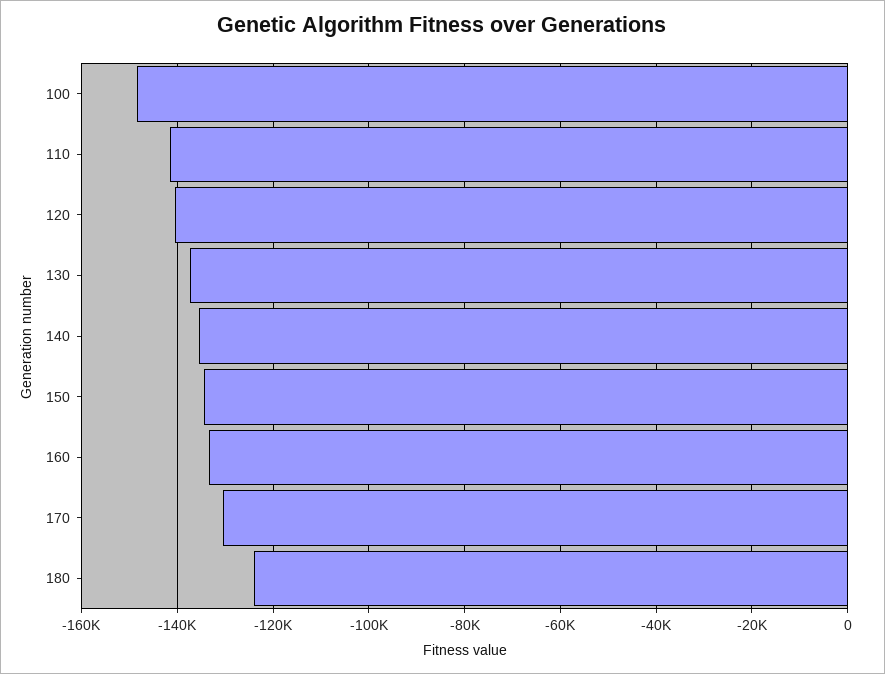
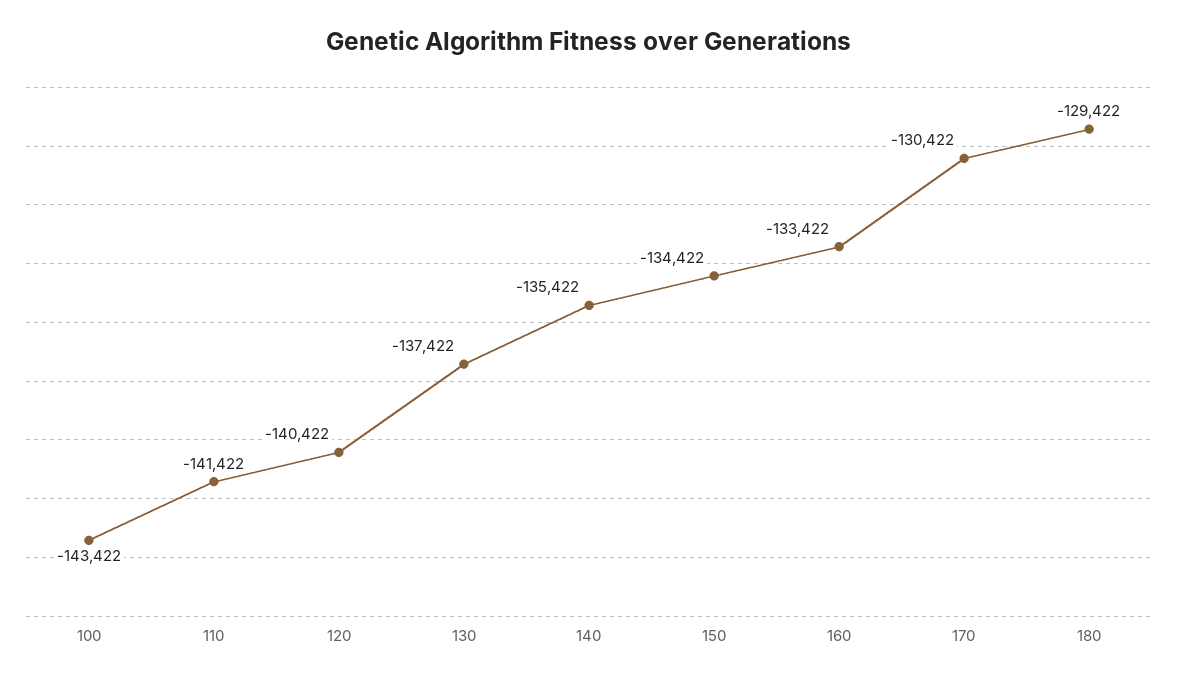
  {
-   "100": -148000,
+   "100": -143422,
    "110": -141422,
    "120": -140422,
    "130": -137422,
    "140": -135422,
    "150": -134422,
    "160": -133422,
    "170": -130422,
-   "180": -124000
+   "180": -129422
  }

